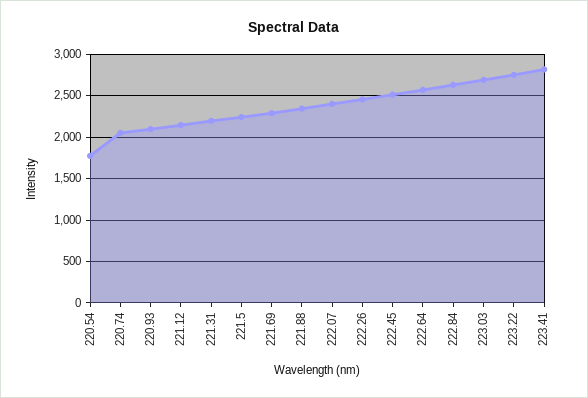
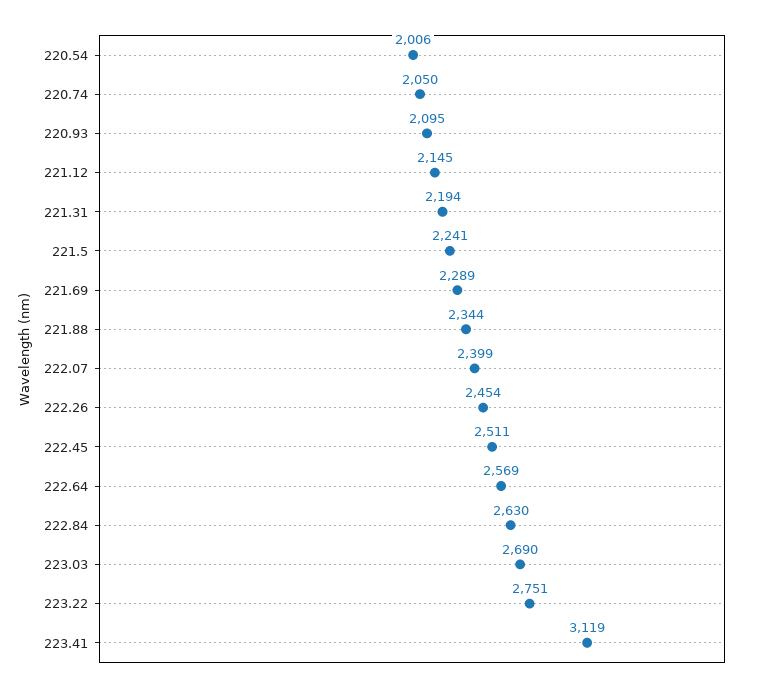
  {
-   "220.54": 1800,
+   "220.54": 2006,
    "220.74": 2050,
    "220.93": 2095,
    "221.12": 2145,
    "221.31": 2194,
    "221.5": 2241,
    "221.69": 2289,
    "221.88": 2344,
    "222.07": 2399,
    "222.26": 2454,
    "222.45": 2511,
    "222.64": 2569,
    "222.84": 2630,
    "223.03": 2690,
    "223.22": 2751,
-   "223.41": 2800
+   "223.41": 3119
  }

